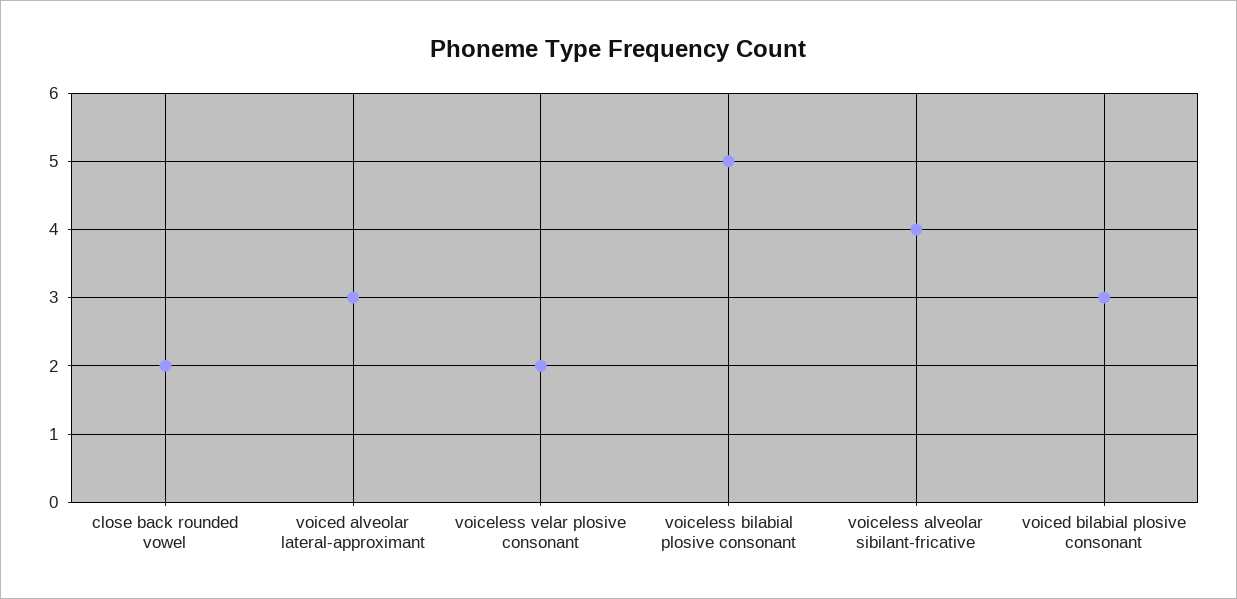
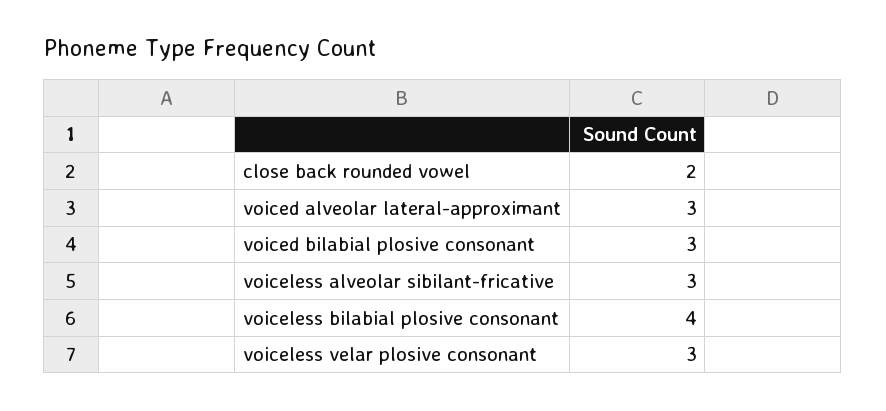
  {
    "close back rounded vowel": 2,
    "voiced alveolar lateral-approximant": 3,
-   "voiceless velar plosive consonant": 2,
+   "voiceless velar plosive consonant": 3,
-   "voiceless bilabial plosive consonant": 5,
+   "voiceless bilabial plosive consonant": 4,
-   "voiceless alveolar sibilant-fricative": 4,
+   "voiceless alveolar sibilant-fricative": 3,
    "voiced bilabial plosive consonant": 3
  }

